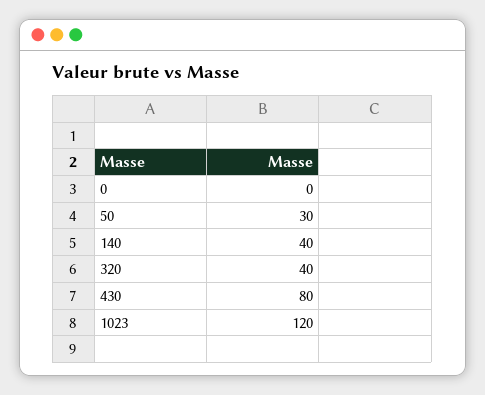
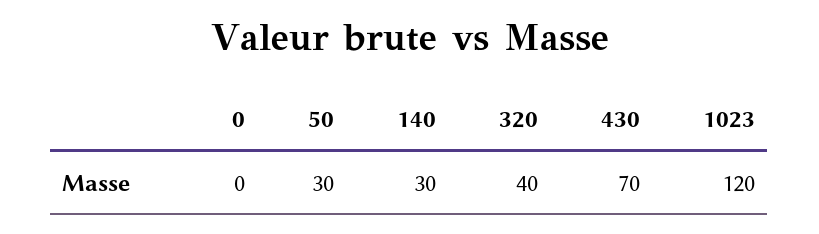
  {
    "0": 0,
    "50": 30,
-   "140": 40,
+   "140": 30,
    "320": 40,
-   "430": 80,
+   "430": 70,
    "1023": 120
  }

